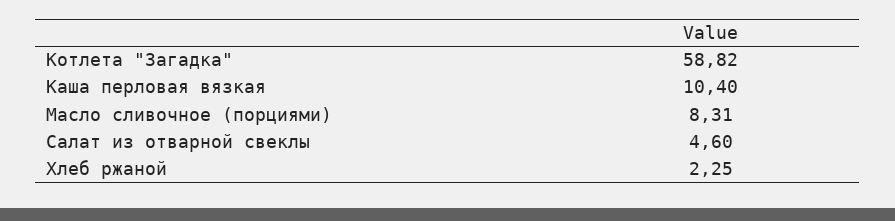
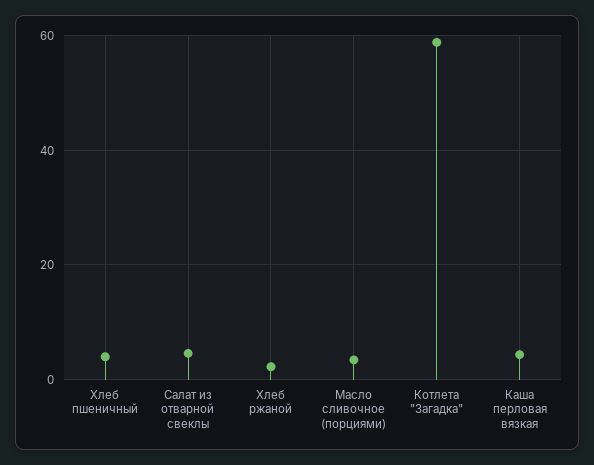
  {
    "Котлета \"Загадка\"": 58.82,
-   "Каша перловая вязкая": 10.4,
+   "Каша перловая вязкая": 4,
-   "Масло сливочное (порциями)": 8.31,
+   "Масло сливочное (порциями)": 4,
    "Салат из отварной свеклы": 4.6,
-   "Хлеб ржаной": 2.25
+   "Хлеб ржаной": 2.25,
+   "Хлеб пшеничный": 4
  }

